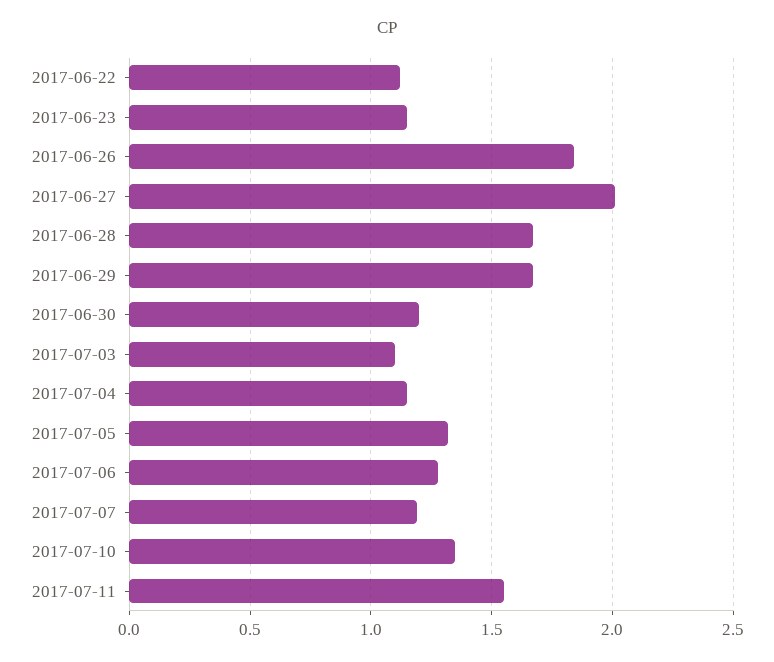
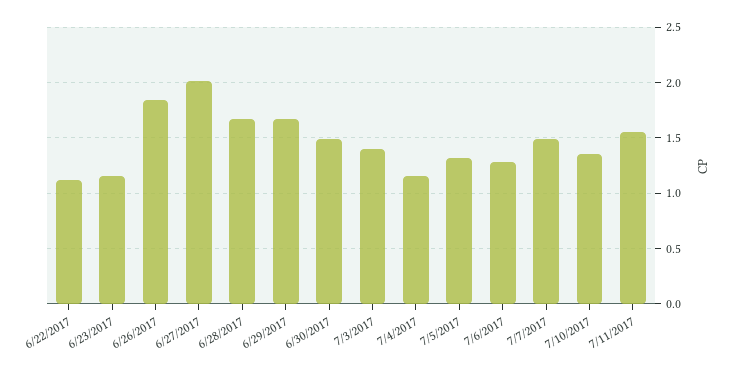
  {
    "2017-06-22": 1.1,
    "2017-06-23": 1.15,
    "2017-06-26": 1.85,
    "2017-06-27": 2,
    "2017-06-28": 1.65,
    "2017-06-29": 1.65,
-   "2017-06-30": 1.2,
+   "2017-06-30": 1.5,
-   "2017-07-03": 1.1,
+   "2017-07-03": 1.4,
    "2017-07-04": 1.15,
    "2017-07-05": 1.3,
    "2017-07-06": 1.3,
-   "2017-07-07": 1.2,
+   "2017-07-07": 1.5,
    "2017-07-10": 1.35,
    "2017-07-11": 1.55
  }

